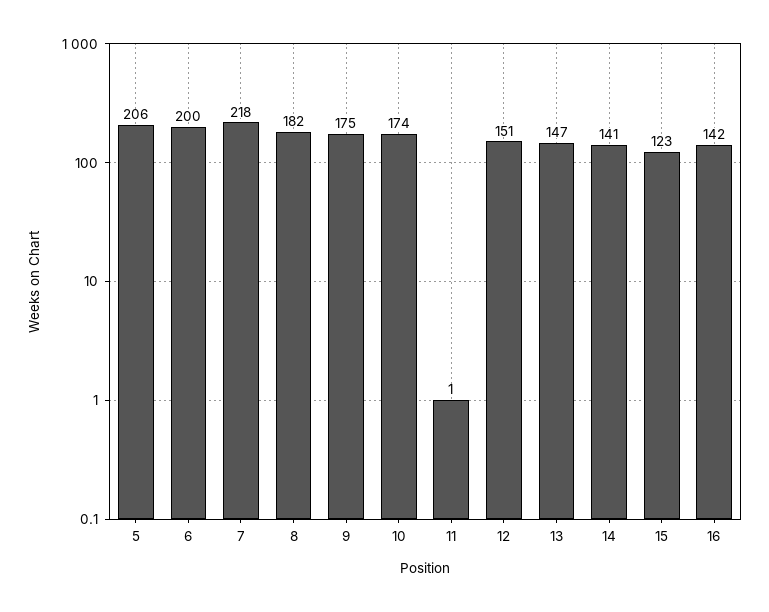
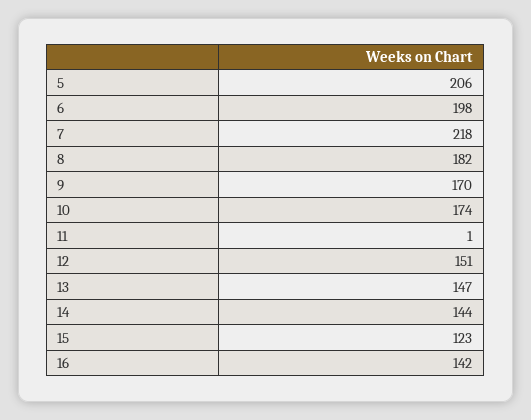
  {
    "5": 206,
-   "6": 200,
+   "6": 198,
    "7": 218,
    "8": 182,
-   "9": 175,
+   "9": 170,
    "10": 174,
    "11": 1,
    "12": 151,
    "13": 147,
-   "14": 141,
+   "14": 144,
    "15": 123,
    "16": 142
  }

